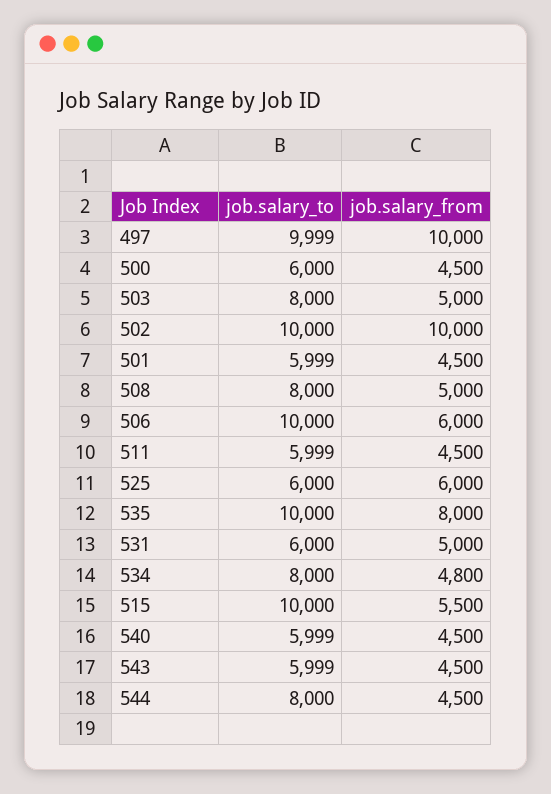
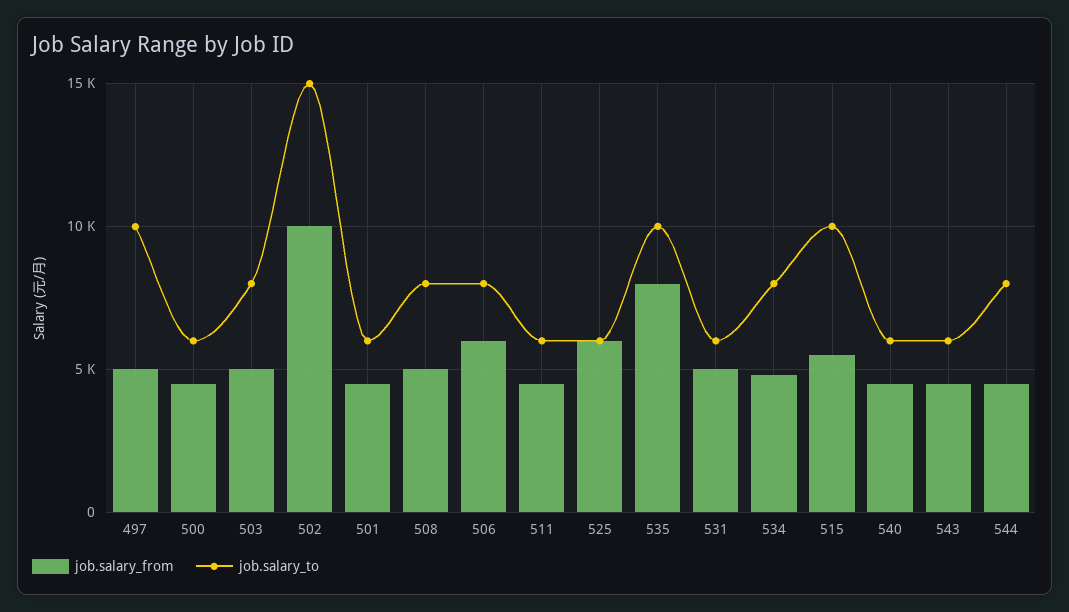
  {
    "job.salary_to": {
      "497": 9999,
      "500": 6000,
      "503": 8000,
-     "502": 10000,
+     "502": 15000,
      "501": 5999,
      "508": 8000,
-     "506": 10000,
+     "506": 8000,
      "511": 5999,
      "525": 6000,
      "535": 10000,
      "531": 6000,
      "534": 8000,
      "515": 10000,
      "540": 5999,
      "543": 5999,
      "544": 8000
    },
    "job.salary_from": {
-     "497": 10000,
+     "497": 5000,
      "500": 4500,
      "503": 5000,
      "502": 10000,
      "501": 4500,
      "508": 5000,
      "506": 6000,
      "511": 4500,
      "525": 6000,
      "535": 8000,
      "531": 5000,
      "534": 4800,
      "515": 5500,
      "540": 4500,
      "543": 4500,
      "544": 4500
    }
  }

